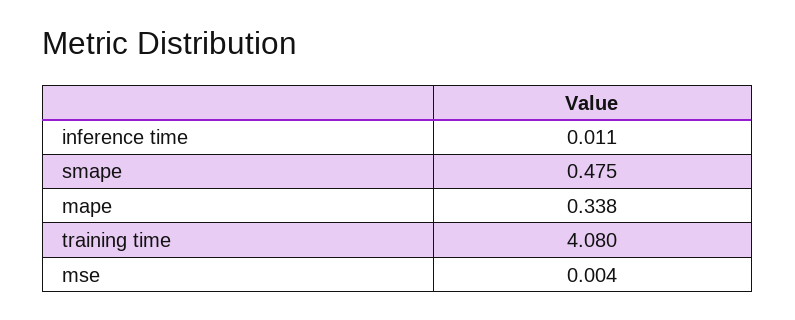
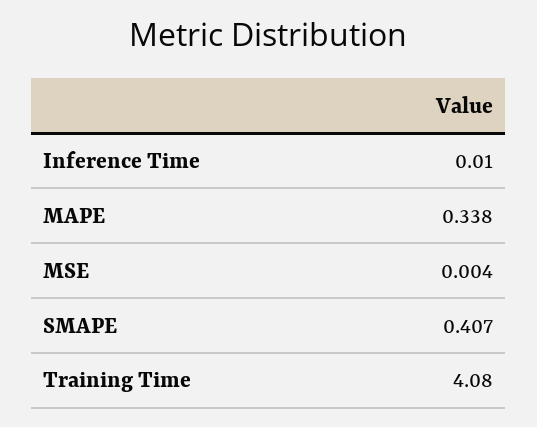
  {
-   "inference time": 0.011,
+   "inference time": 0.01,
-   "smape": 0.475,
+   "smape": 0.407,
    "mape": 0.338,
    "training time": 4.08,
    "mse": 0.004
  }

